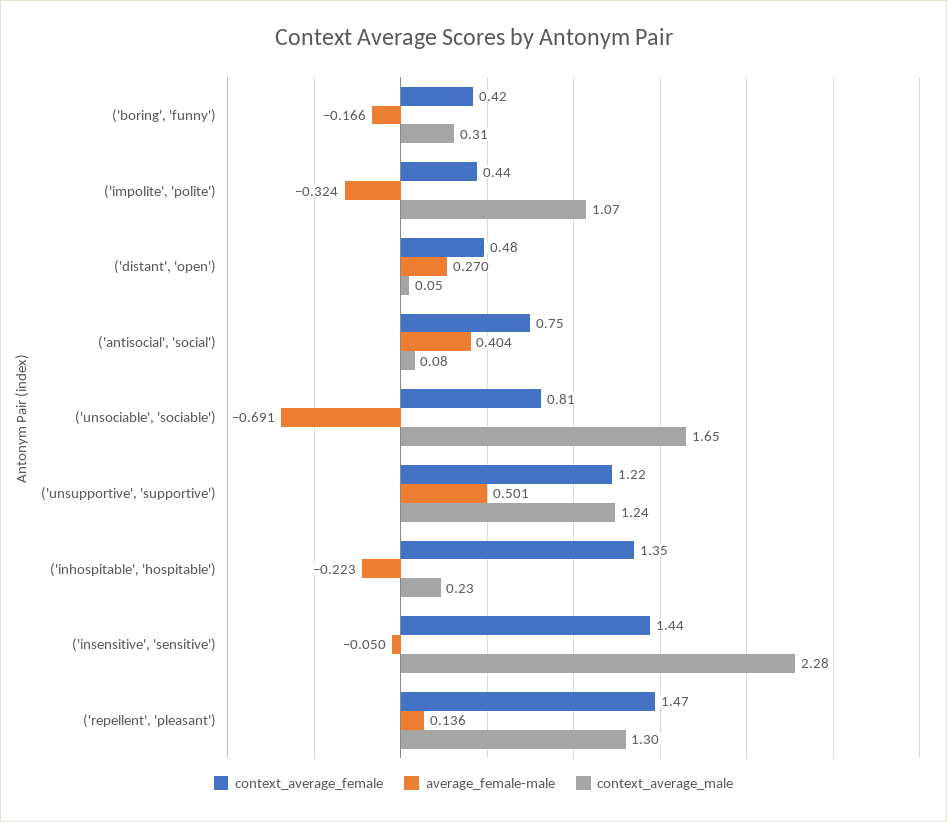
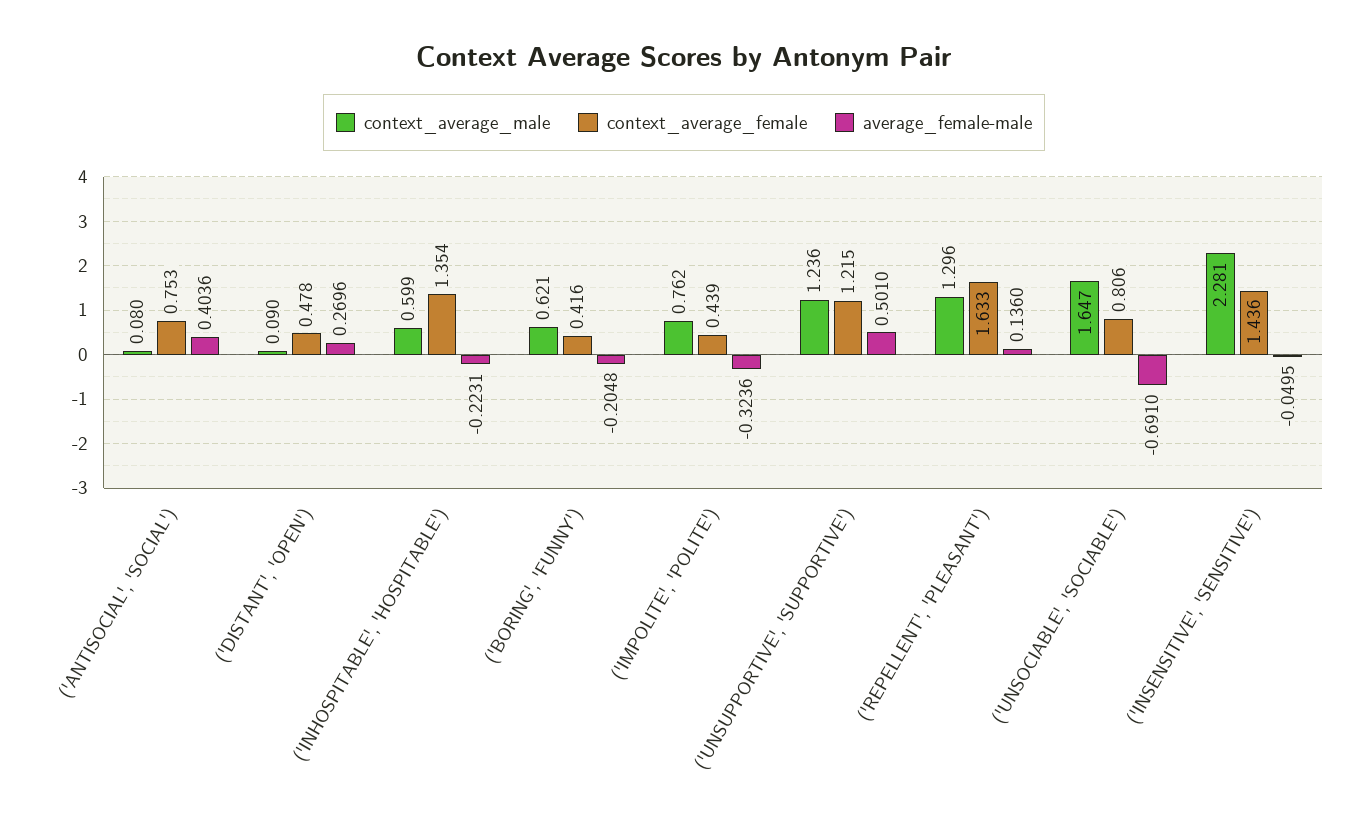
  {
    "context_average_female": {
      "('boring', 'funny')": 0.416,
      "('impolite', 'polite')": 0.439,
      "('distant', 'open')": 0.478,
      "('antisocial', 'social')": 0.753,
      "('unsociable', 'sociable')": 0.806,
      "('unsupportive', 'supportive')": 1.215,
      "('inhospitable', 'hospitable')": 1.354,
      "('insensitive', 'sensitive')": 1.436,
-     "('repellent', 'pleasant')": 1.47
+     "('repellent', 'pleasant')": 1.633
    },
    "average_female-male": {
-     "('boring', 'funny')": -0.166,
+     "('boring', 'funny')": -0.2048,
      "('impolite', 'polite')": -0.3236,
      "('distant', 'open')": 0.2696,
      "('antisocial', 'social')": 0.4036,
      "('unsociable', 'sociable')": -0.691,
      "('unsupportive', 'supportive')": 0.501,
      "('inhospitable', 'hospitable')": -0.2231,
      "('insensitive', 'sensitive')": -0.0495,
      "('repellent', 'pleasant')": 0.136
    },
    "context_average_male": {
-     "('boring', 'funny')": 0.31,
+     "('boring', 'funny')": 0.621,
-     "('impolite', 'polite')": 1.07,
+     "('impolite', 'polite')": 0.762,
-     "('distant', 'open')": 0.05,
+     "('distant', 'open')": 0.09,
      "('antisocial', 'social')": 0.08,
      "('unsociable', 'sociable')": 1.647,
      "('unsupportive', 'supportive')": 1.236,
-     "('inhospitable', 'hospitable')": 0.23,
+     "('inhospitable', 'hospitable')": 0.599,
      "('insensitive', 'sensitive')": 2.281,
      "('repellent', 'pleasant')": 1.296
    }
  }

